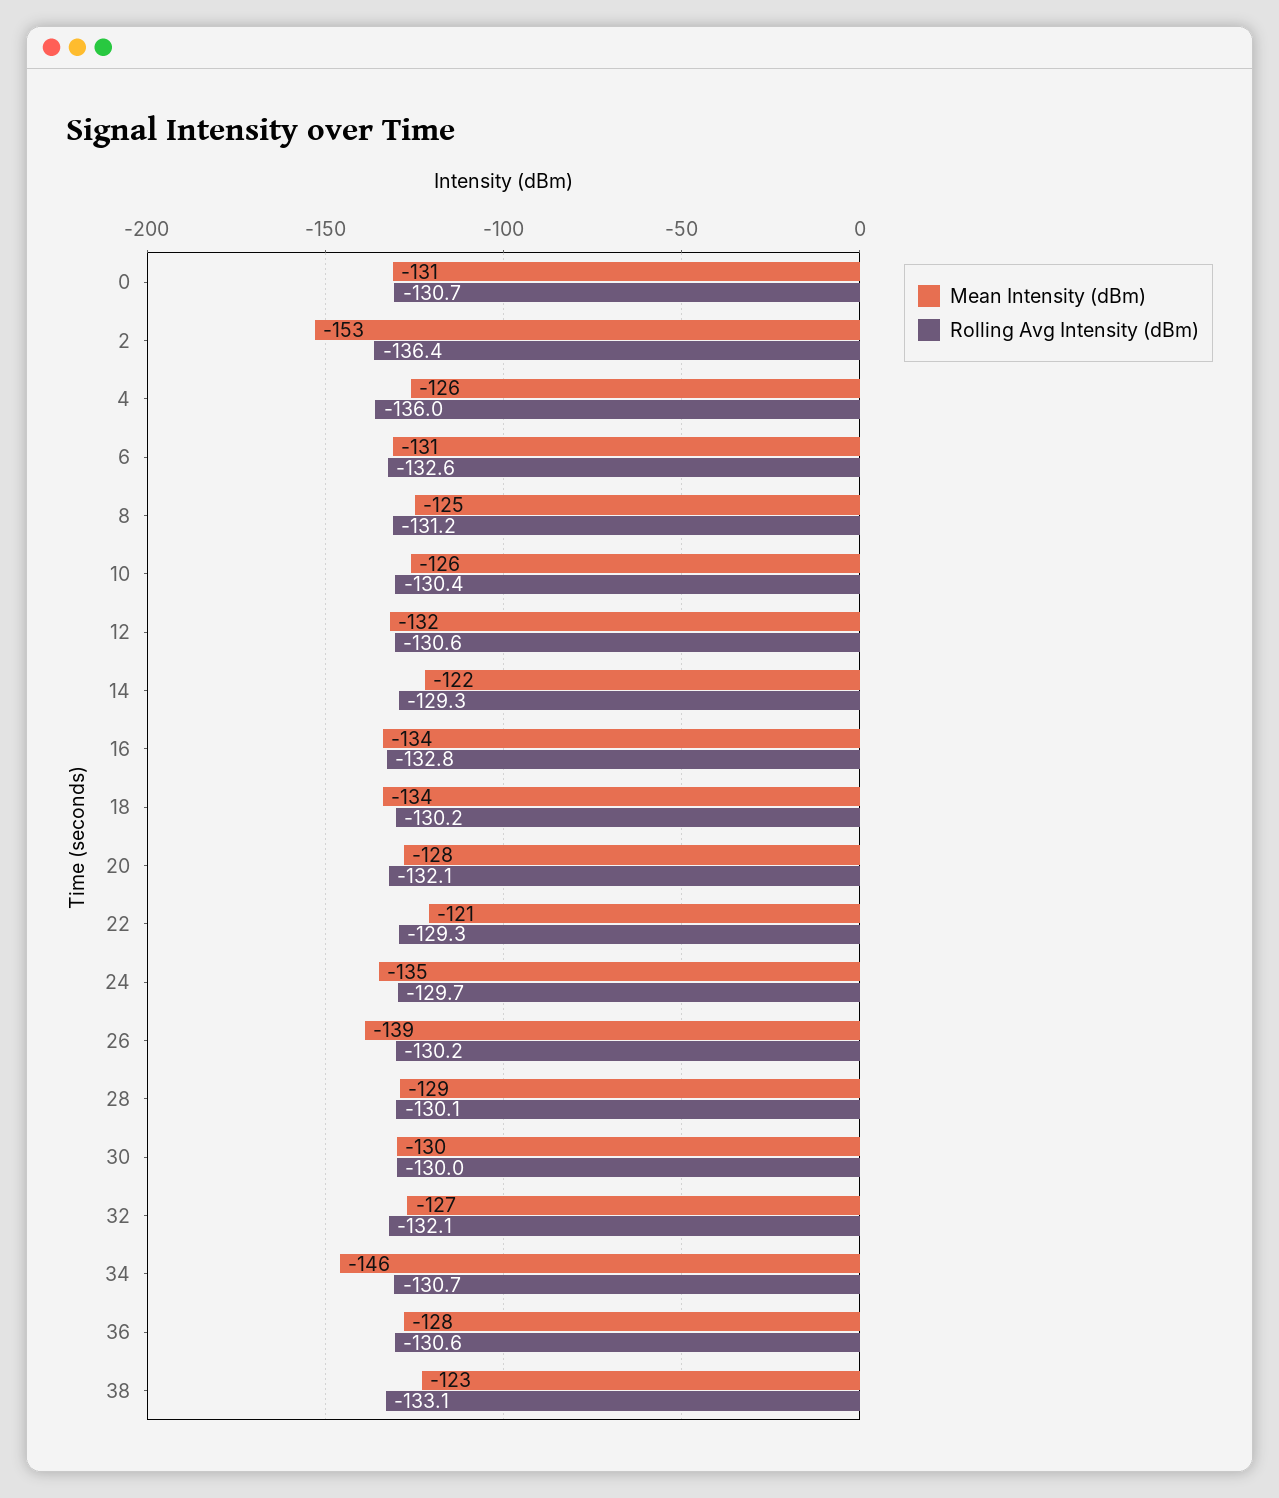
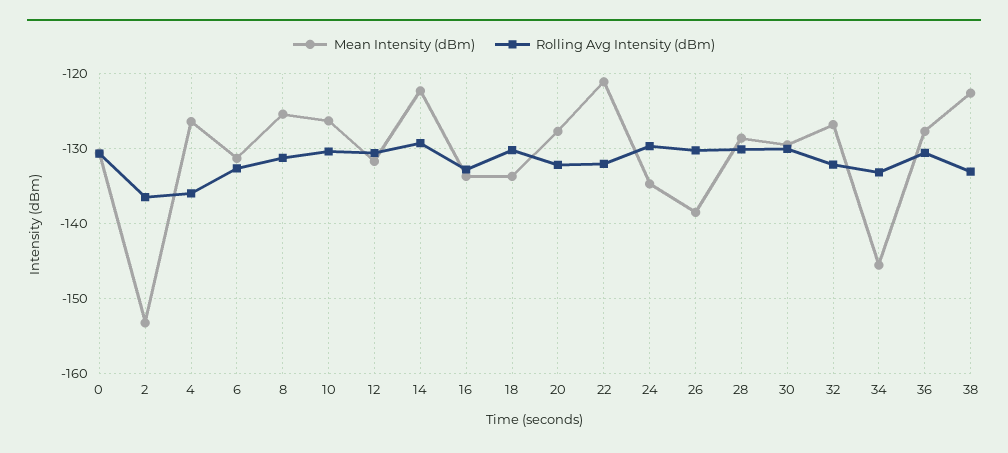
  {
    "Mean Intensity (dBm)": {
      "0": -131,
      "2": -153,
      "4": -126,
      "6": -131,
      "8": -125,
      "10": -126,
      "12": -132,
      "14": -122,
      "16": -134,
      "18": -134,
      "20": -128,
      "22": -121,
      "24": -135,
      "26": -139,
      "28": -129,
      "30": -130,
      "32": -127,
      "34": -146,
      "36": -128,
      "38": -123
    },
    "Rolling Avg Intensity (dBm)": {
      "0": -130.7,
      "2": -136.4,
      "4": -136,
      "6": -132.6,
      "8": -131.2,
      "10": -130.4,
      "12": -130.6,
      "14": -129.3,
      "16": -132.8,
      "18": -130.2,
      "20": -132.1,
-     "22": -129.3,
+     "22": -132,
      "24": -129.7,
      "26": -130.2,
      "28": -130.1,
      "30": -130,
      "32": -132.1,
-     "34": -130.7,
+     "34": -133,
      "36": -130.6,
      "38": -133.1
    }
  }

